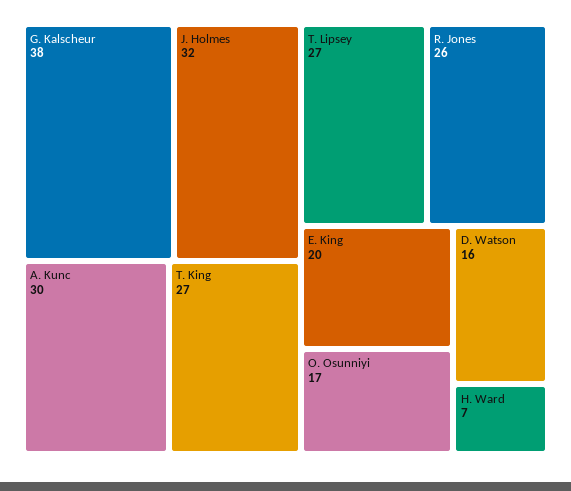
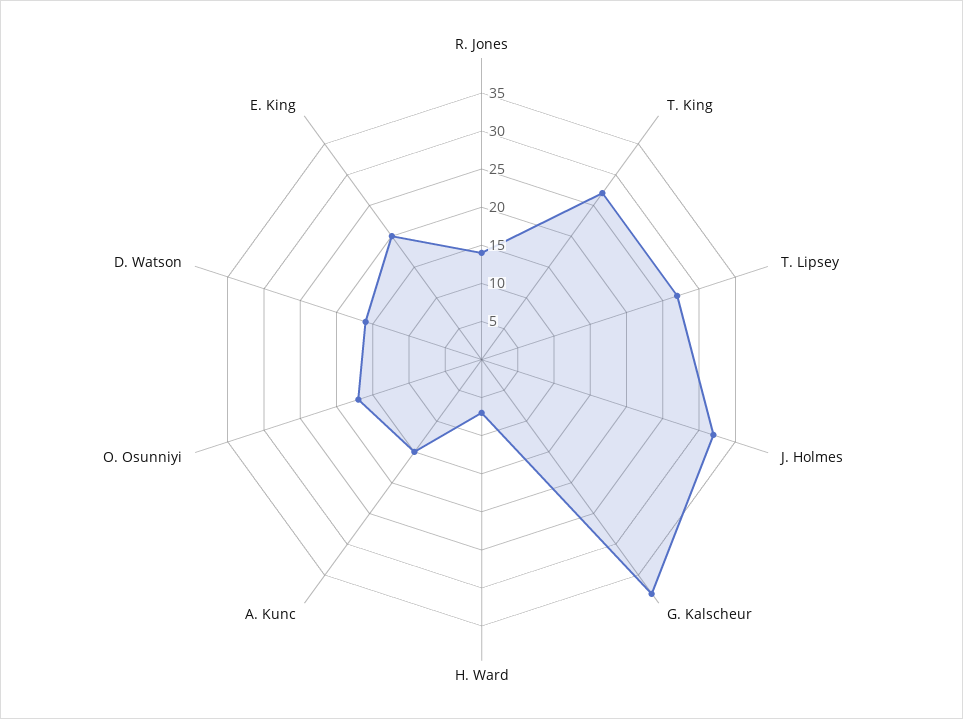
  {
    "G. Kalscheur": 38,
    "J. Holmes": 32,
-   "A. Kunc": 30,
+   "A. Kunc": 15,
    "T. King": 27,
    "T. Lipsey": 27,
-   "R. Jones": 26,
+   "R. Jones": 15,
    "E. King": 20,
    "O. Osunniyi": 17,
    "D. Watson": 16,
    "H. Ward": 7
  }

